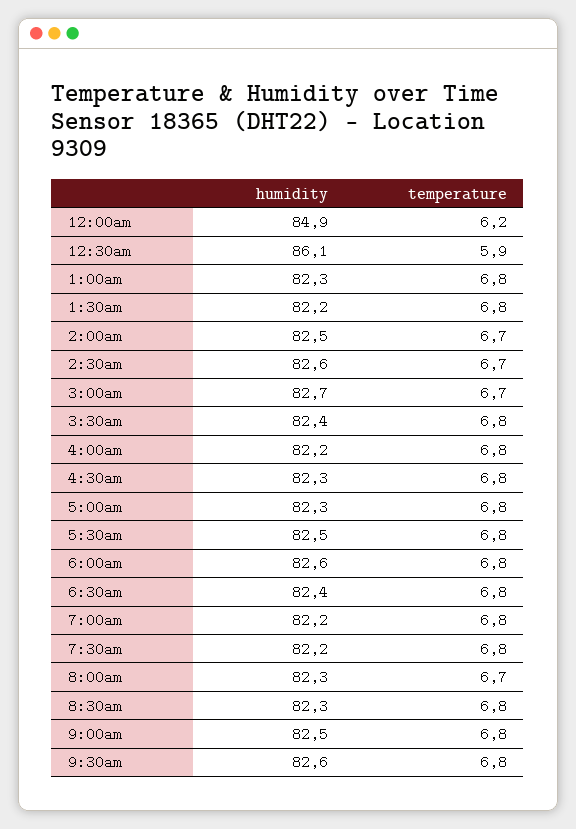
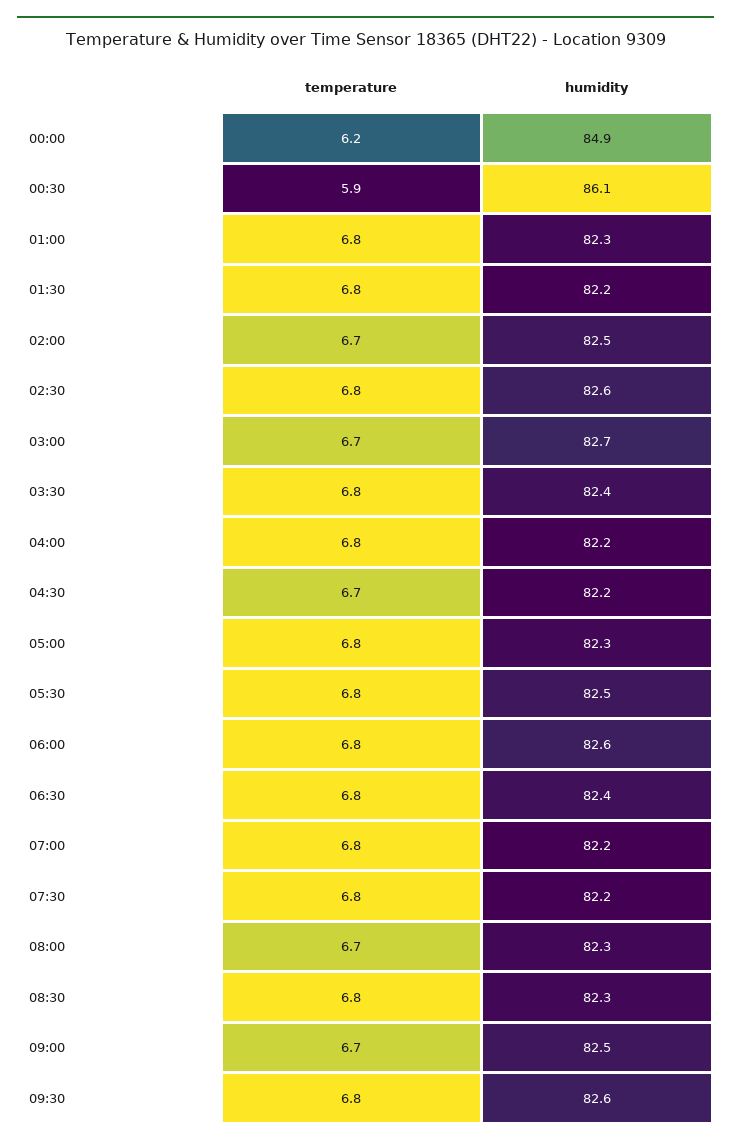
  {
    "humidity": {
      "12:00am": 84.9,
      "12:30am": 86.1,
      "1:00am": 82.3,
      "1:30am": 82.2,
      "2:00am": 82.5,
      "2:30am": 82.6,
      "3:00am": 82.7,
      "3:30am": 82.4,
      "4:00am": 82.2,
-     "4:30am": 82.3,
+     "4:30am": 82.2,
      "5:00am": 82.3,
      "5:30am": 82.5,
      "6:00am": 82.6,
      "6:30am": 82.4,
      "7:00am": 82.2,
      "7:30am": 82.2,
      "8:00am": 82.3,
      "8:30am": 82.3,
      "9:00am": 82.5,
      "9:30am": 82.6
    },
    "temperature": {
      "12:00am": 6.2,
      "12:30am": 5.9,
      "1:00am": 6.8,
      "1:30am": 6.8,
      "2:00am": 6.7,
-     "2:30am": 6.7,
+     "2:30am": 6.8,
      "3:00am": 6.7,
      "3:30am": 6.8,
      "4:00am": 6.8,
-     "4:30am": 6.8,
+     "4:30am": 6.7,
      "5:00am": 6.8,
      "5:30am": 6.8,
      "6:00am": 6.8,
      "6:30am": 6.8,
      "7:00am": 6.8,
      "7:30am": 6.8,
      "8:00am": 6.7,
      "8:30am": 6.8,
-     "9:00am": 6.8,
+     "9:00am": 6.7,
      "9:30am": 6.8
    }
  }

